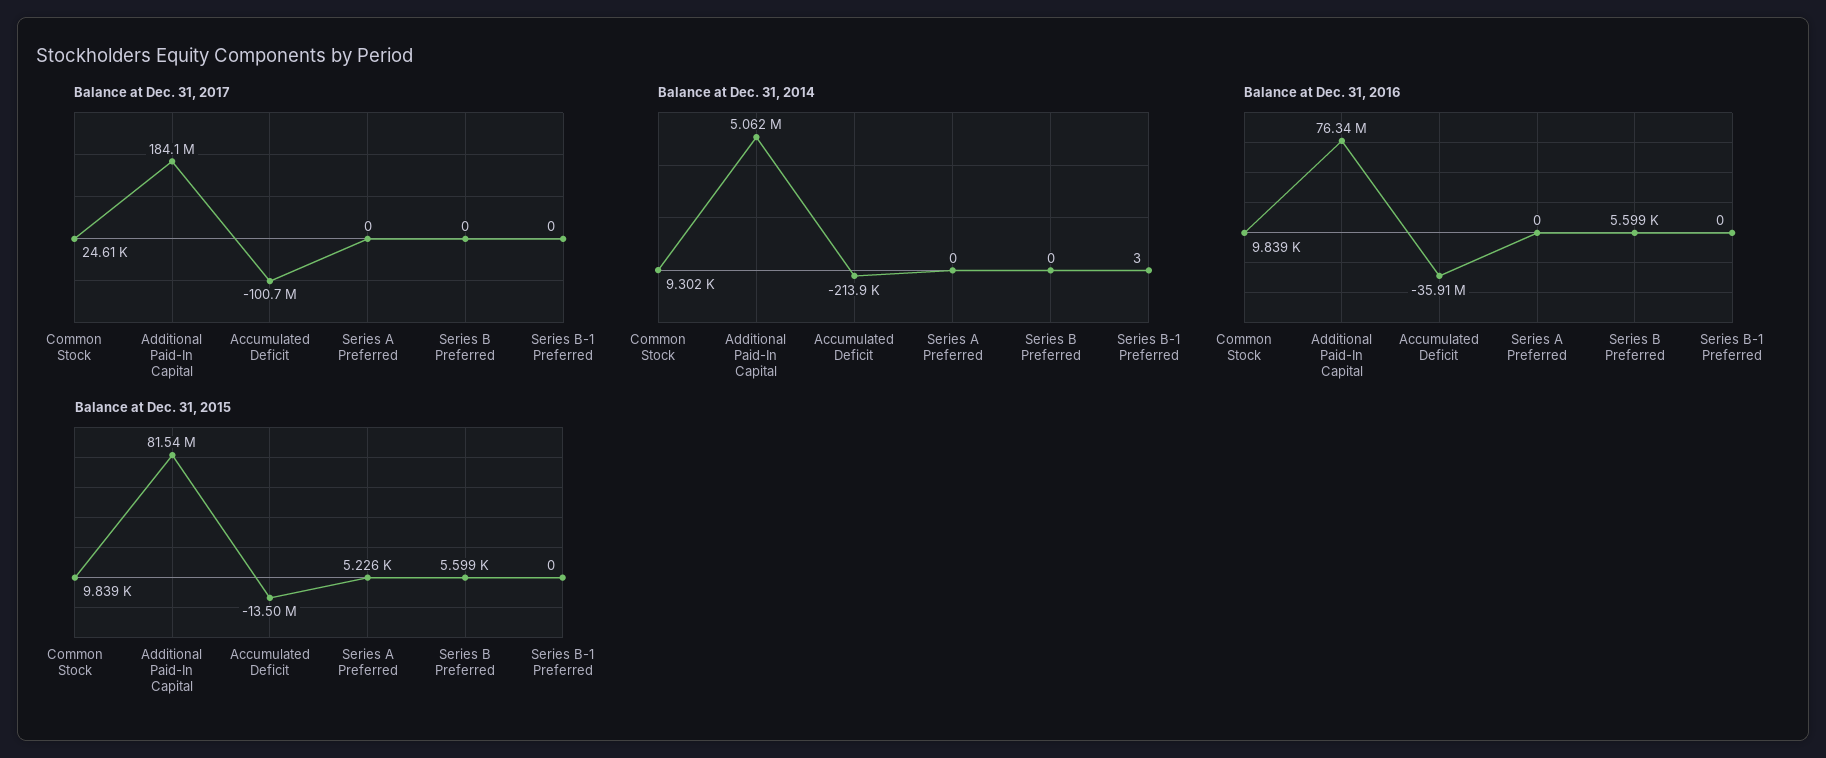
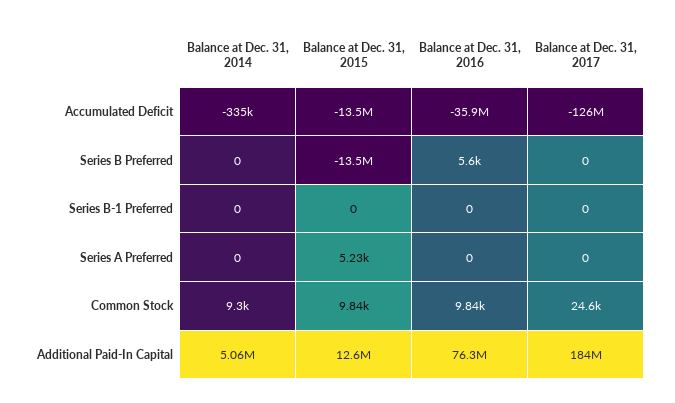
  {
    "Balance at Dec. 31, 2017": {
      "Common Stock": 24610,
      "Additional Paid-In Capital": 184100000,
-     "Accumulated Deficit": -100700000,
+     "Accumulated Deficit": -126000000,
      "Series A Preferred": 0,
      "Series B Preferred": 0,
      "Series B-1 Preferred": 0
    },
    "Balance at Dec. 31, 2014": {
      "Common Stock": 9302,
      "Additional Paid-In Capital": 5062000,
-     "Accumulated Deficit": -213900,
+     "Accumulated Deficit": -335000,
      "Series A Preferred": 0,
      "Series B Preferred": 0,
-     "Series B-1 Preferred": 3
+     "Series B-1 Preferred": 0
    },
    "Balance at Dec. 31, 2016": {
      "Common Stock": 9839,
      "Additional Paid-In Capital": 76340000,
      "Accumulated Deficit": -35910000,
      "Series A Preferred": 0,
      "Series B Preferred": 5599,
      "Series B-1 Preferred": 0
    },
    "Balance at Dec. 31, 2015": {
      "Common Stock": 9839,
-     "Additional Paid-In Capital": 81540000,
+     "Additional Paid-In Capital": 12600000,
      "Accumulated Deficit": -13500000,
      "Series A Preferred": 5226,
-     "Series B Preferred": 5599,
+     "Series B Preferred": -13500000,
      "Series B-1 Preferred": 0
    }
  }

